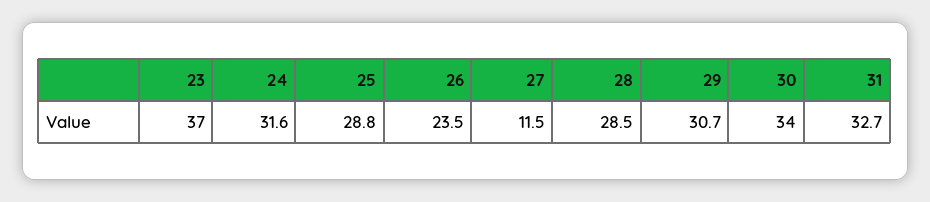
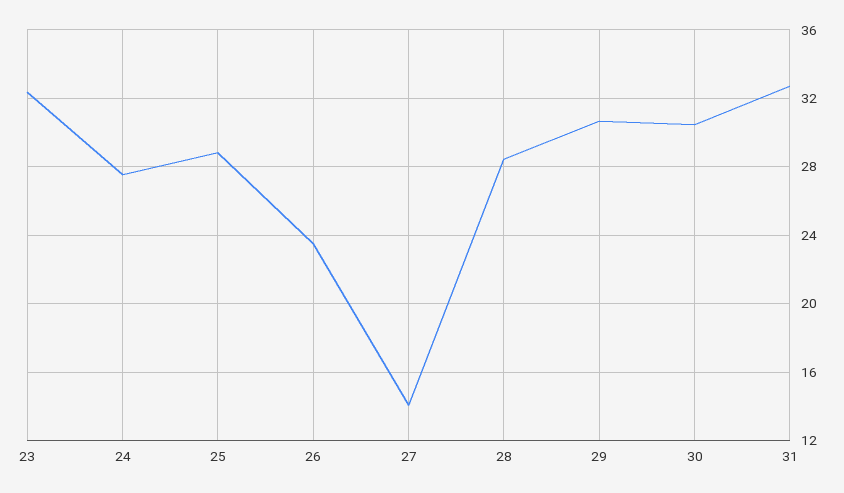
  {
-   "23": 37,
+   "23": 32.5,
-   "24": 31.6,
+   "24": 27.5,
    "25": 28.8,
    "26": 23.5,
-   "27": 11.5,
+   "27": 14,
    "28": 28.5,
    "29": 30.7,
-   "30": 34,
+   "30": 30.5,
    "31": 32.7
  }

